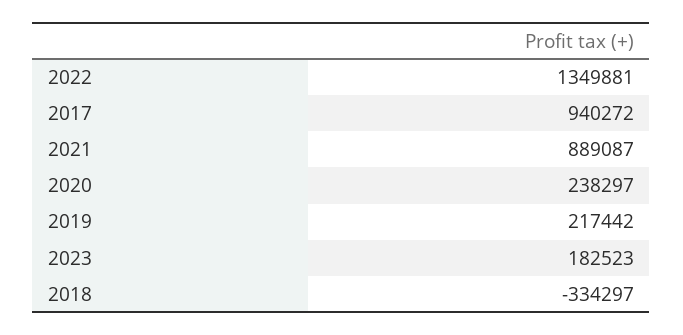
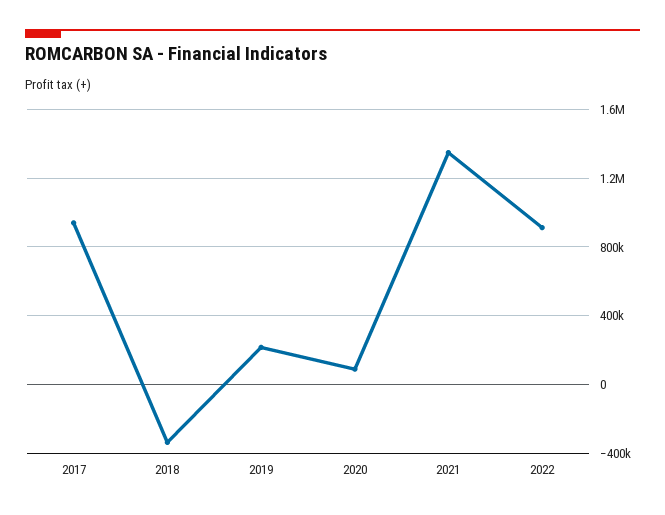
  {
-   "2022": 1349881,
+   "2022": 900000,
    "2017": 940272,
-   "2021": 889087,
+   "2021": 1350000,
-   "2020": 238297,
+   "2020": 100000,
    "2019": 217442,
-   "2023": 182523,
    "2018": -334297
  }

